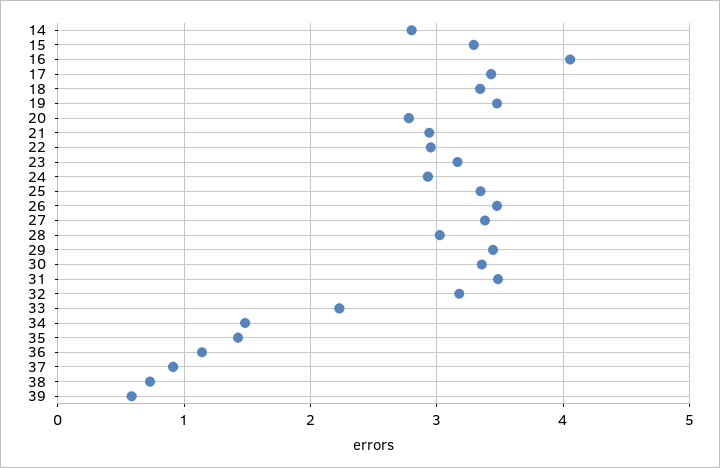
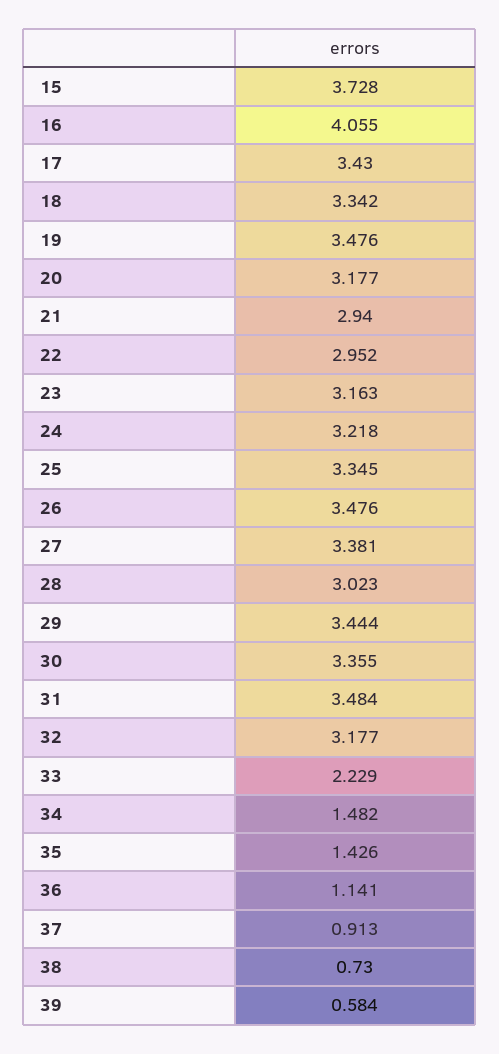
  {
-   "14": 2.8,
-   "15": 3.3,
+   "15": 3.728,
    "16": 4.055,
    "17": 3.43,
    "18": 3.342,
    "19": 3.476,
-   "20": 2.8,
+   "20": 3.177,
    "21": 2.94,
    "22": 2.952,
    "23": 3.163,
-   "24": 2.9,
+   "24": 3.218,
    "25": 3.345,
    "26": 3.476,
    "27": 3.381,
    "28": 3.023,
    "29": 3.444,
    "30": 3.355,
    "31": 3.484,
    "32": 3.177,
    "33": 2.229,
    "34": 1.482,
    "35": 1.426,
    "36": 1.141,
    "37": 0.913,
    "38": 0.73,
    "39": 0.584
  }

